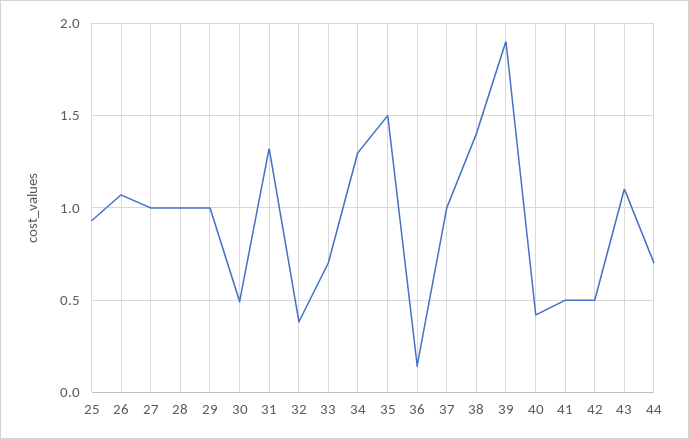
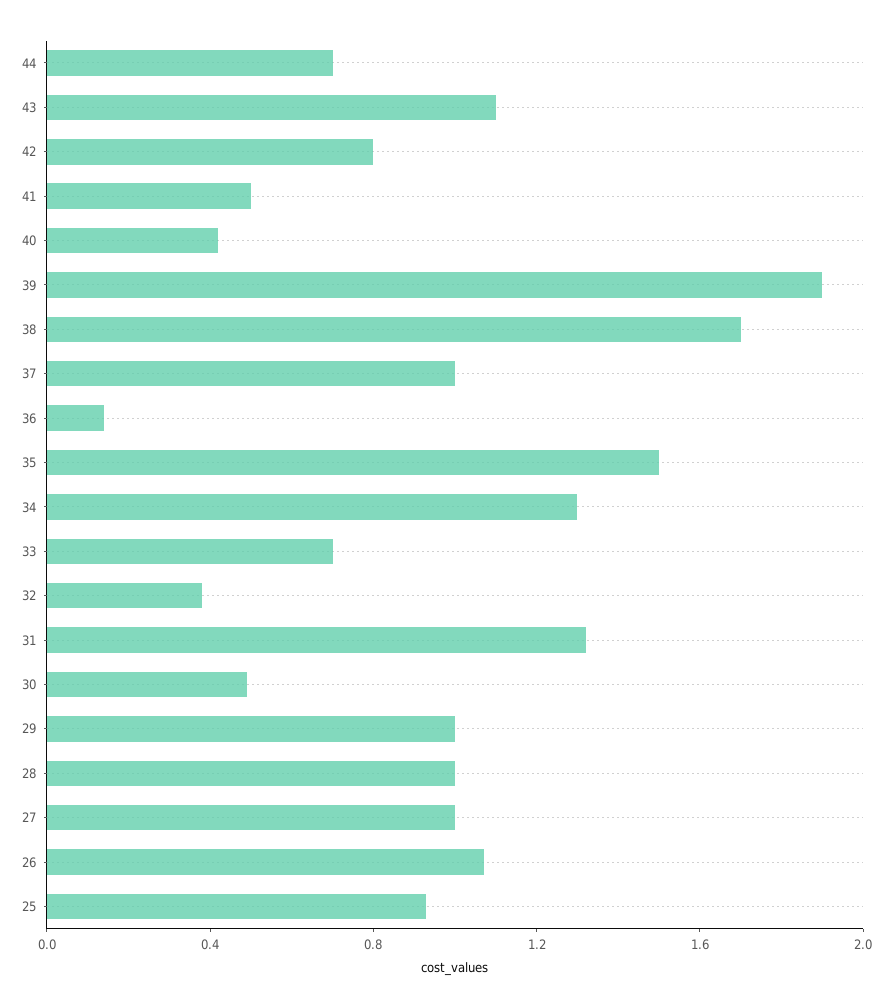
  {
    "25": 0.95,
    "26": 1.05,
    "27": 1,
    "28": 1,
    "29": 1,
    "30": 0.5,
    "31": 1.3,
    "32": 0.4,
    "33": 0.7,
    "34": 1.3,
    "35": 1.5,
    "36": 0.15,
    "37": 1,
-   "38": 1.4,
+   "38": 1.7,
    "39": 1.9,
    "40": 0.4,
    "41": 0.5,
-   "42": 0.5,
+   "42": 0.8,
    "43": 1.1,
    "44": 0.7
  }

